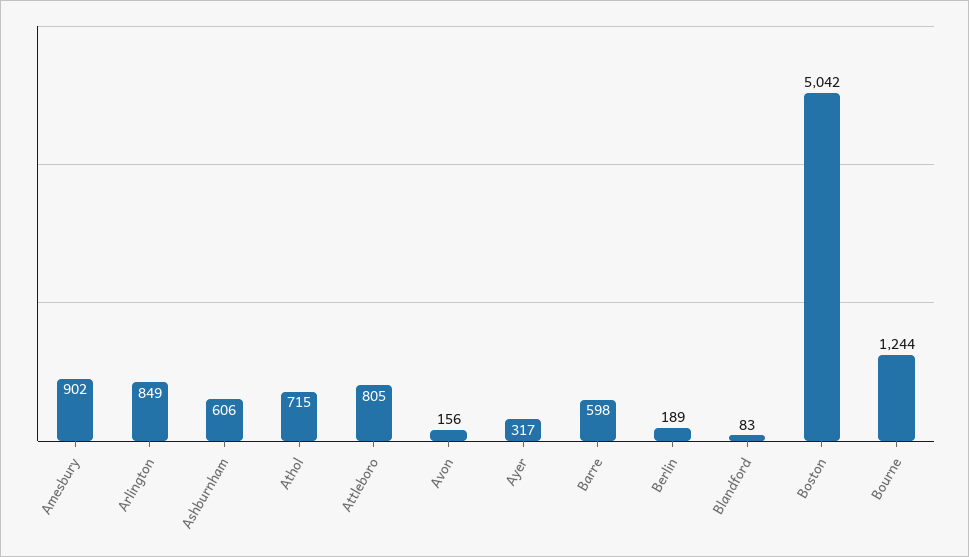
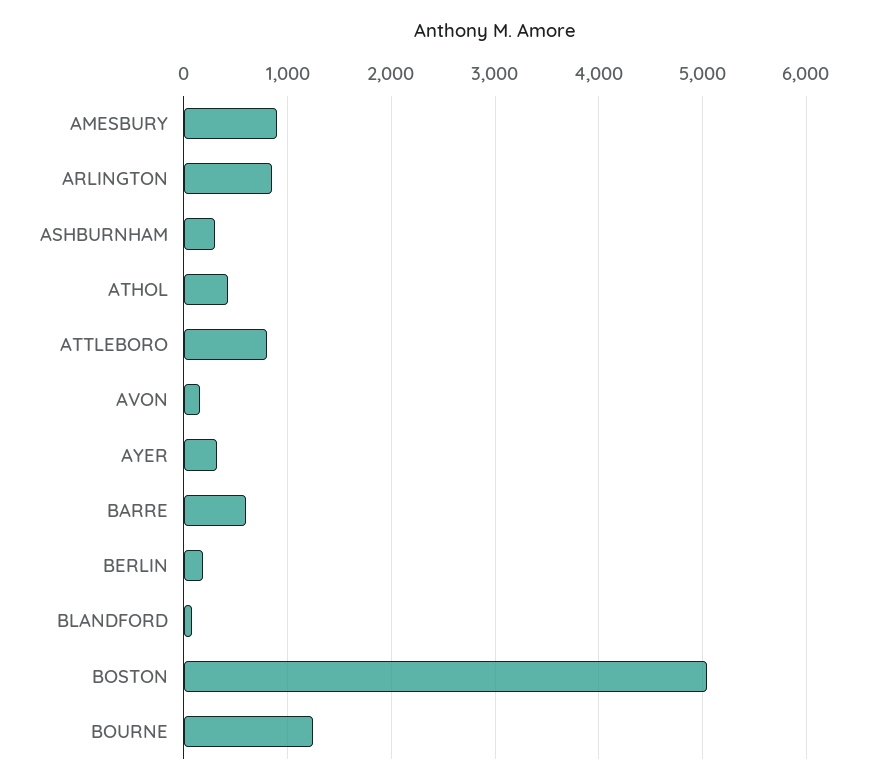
  {
    "Amesbury": 902,
    "Arlington": 849,
-   "Ashburnham": 606,
+   "Ashburnham": 300,
-   "Athol": 715,
+   "Athol": 400,
    "Attleboro": 805,
    "Avon": 156,
    "Ayer": 317,
    "Barre": 598,
    "Berlin": 189,
    "Blandford": 83,
    "Boston": 5042,
    "Bourne": 1244
  }

